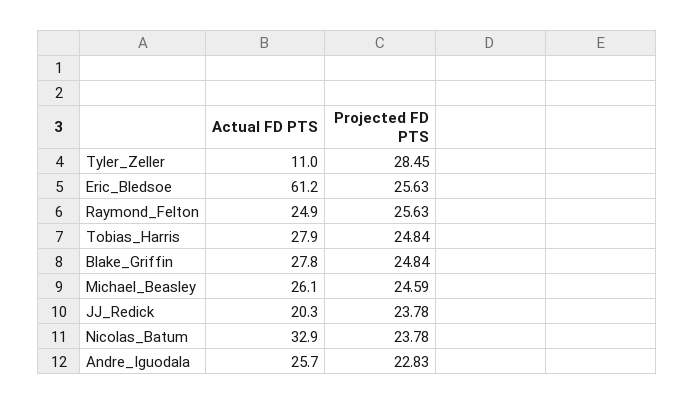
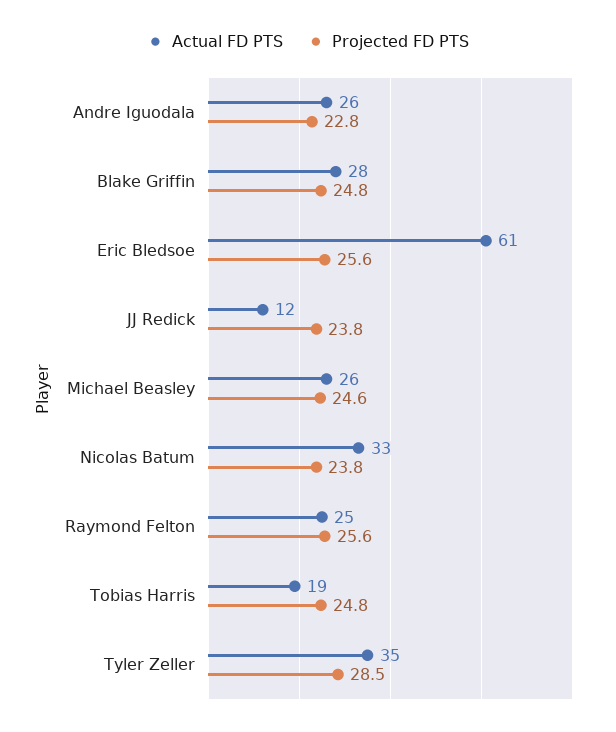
  {
    "Actual FD PTS": {
-     "Tyler_Zeller": 11,
+     "Tyler_Zeller": 35,
      "Eric_Bledsoe": 61.2,
      "Raymond_Felton": 24.9,
-     "Tobias_Harris": 27.9,
+     "Tobias_Harris": 19,
      "Blake_Griffin": 27.8,
      "Michael_Beasley": 26.1,
-     "JJ_Redick": 20.3,
+     "JJ_Redick": 12,
      "Nicolas_Batum": 32.9,
      "Andre_Iguodala": 25.7
    },
    "Projected FD PTS": {
      "Tyler_Zeller": 28.45,
      "Eric_Bledsoe": 25.63,
      "Raymond_Felton": 25.63,
      "Tobias_Harris": 24.84,
      "Blake_Griffin": 24.84,
      "Michael_Beasley": 24.59,
      "JJ_Redick": 23.78,
      "Nicolas_Batum": 23.78,
      "Andre_Iguodala": 22.83
    }
  }

